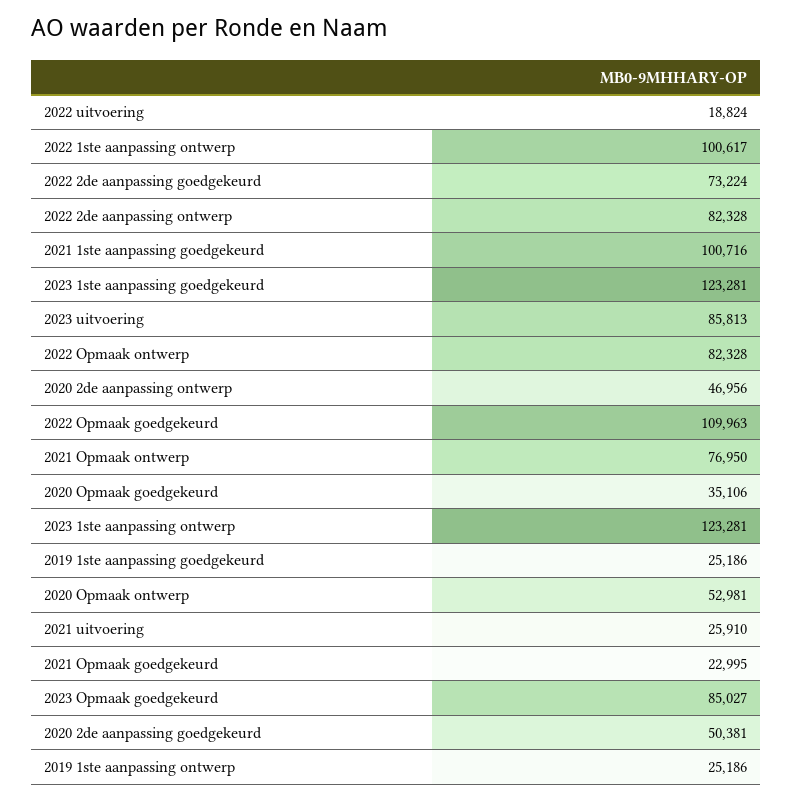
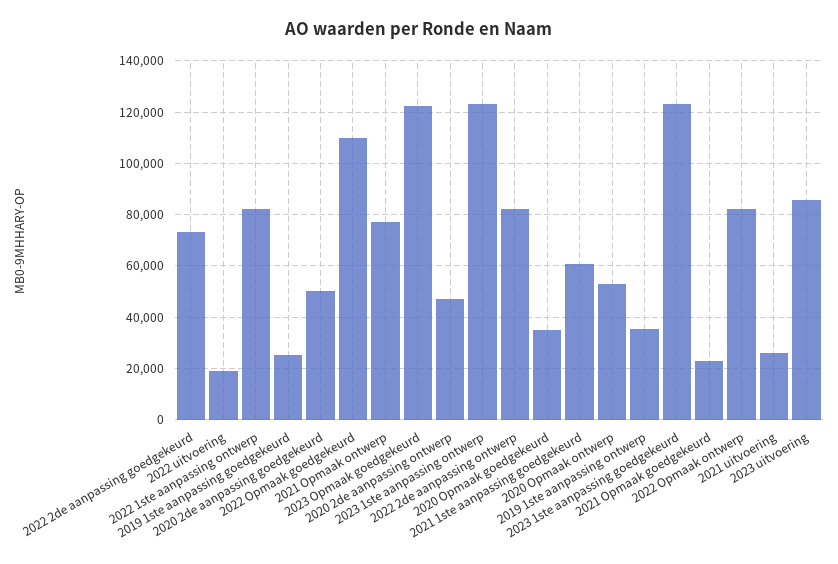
  {
    "2022 uitvoering": 18824,
-   "2022 1ste aanpassing ontwerp": 100617,
+   "2022 1ste aanpassing ontwerp": 82500,
    "2022 2de aanpassing goedgekeurd": 73224,
    "2022 2de aanpassing ontwerp": 82328,
-   "2021 1ste aanpassing goedgekeurd": 100716,
+   "2021 1ste aanpassing goedgekeurd": 60000,
    "2023 1ste aanpassing goedgekeurd": 123281,
    "2023 uitvoering": 85813,
    "2022 Opmaak ontwerp": 82328,
    "2020 2de aanpassing ontwerp": 46956,
    "2022 Opmaak goedgekeurd": 109963,
    "2021 Opmaak ontwerp": 76950,
    "2020 Opmaak goedgekeurd": 35106,
    "2023 1ste aanpassing ontwerp": 123281,
    "2019 1ste aanpassing goedgekeurd": 25186,
    "2020 Opmaak ontwerp": 52981,
    "2021 uitvoering": 25910,
    "2021 Opmaak goedgekeurd": 22995,
-   "2023 Opmaak goedgekeurd": 85027,
+   "2023 Opmaak goedgekeurd": 122500,
    "2020 2de aanpassing goedgekeurd": 50381,
-   "2019 1ste aanpassing ontwerp": 25186
+   "2019 1ste aanpassing ontwerp": 35000
  }

